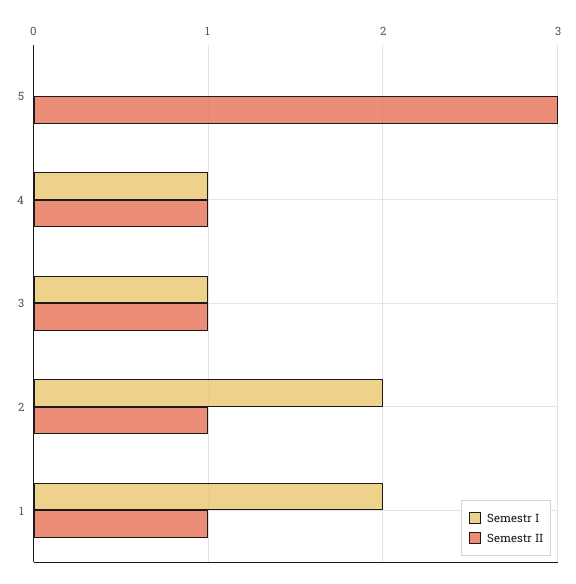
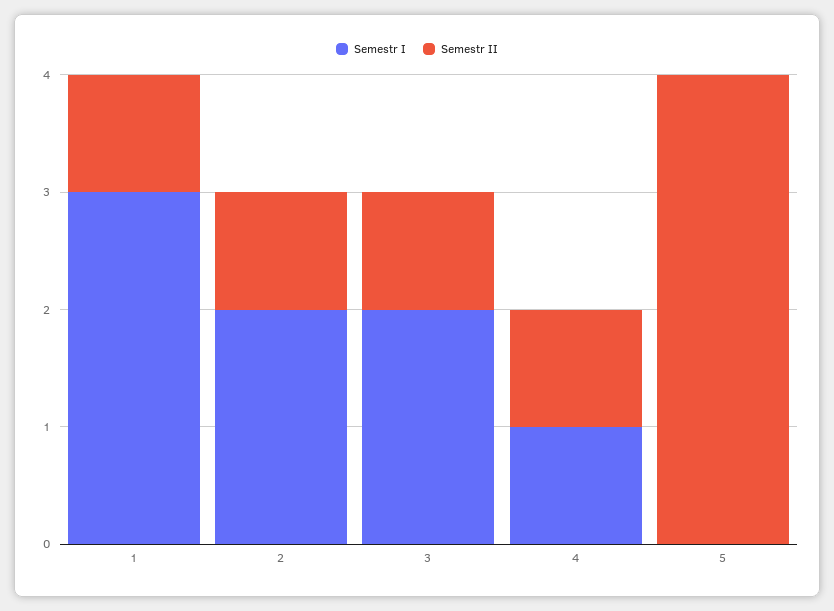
  {
    "Semestr I": {
      "5": 0,
      "4": 1,
-     "3": 1,
+     "3": 2,
      "2": 2,
-     "1": 2
+     "1": 3
    },
    "Semestr II": {
-     "5": 3,
+     "5": 4,
      "4": 1,
      "3": 1,
      "2": 1,
      "1": 1
    }
  }

